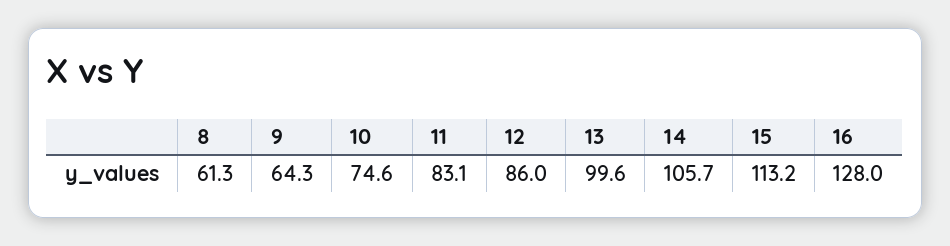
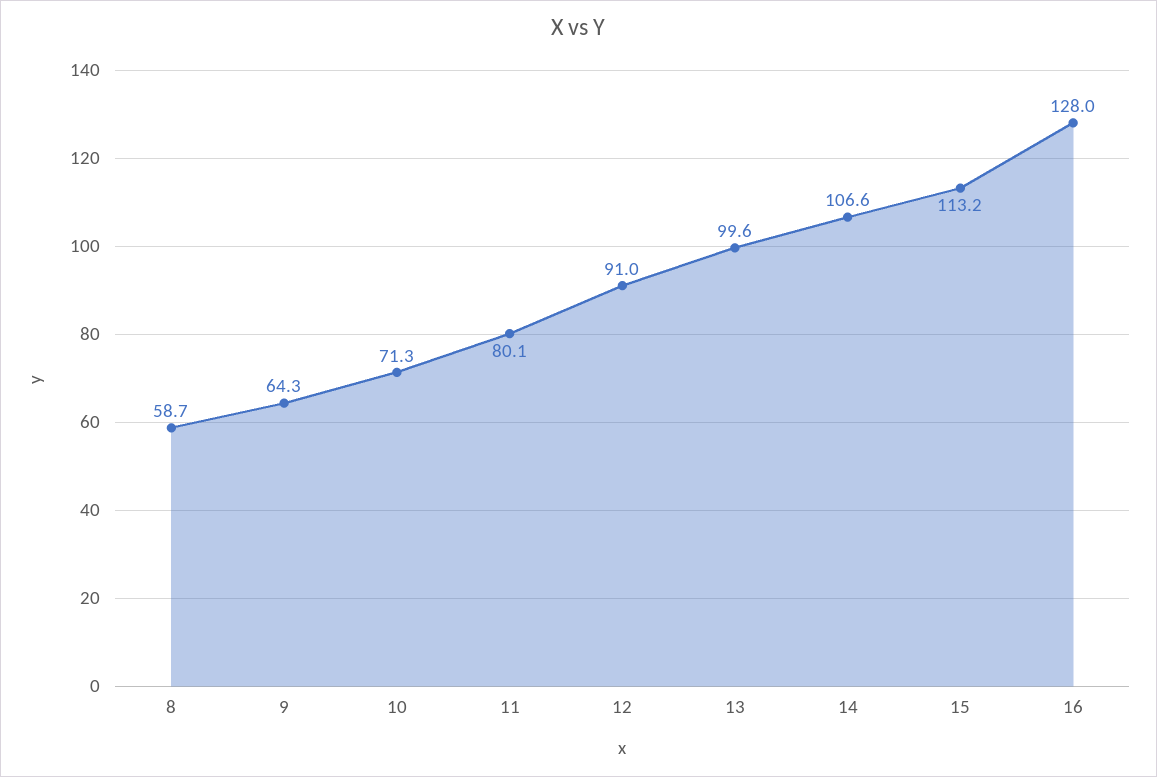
  {
-   "8": 61.3,
+   "8": 58.7,
    "9": 64.3,
-   "10": 74.6,
+   "10": 71.3,
-   "11": 83.1,
+   "11": 80.1,
-   "12": 86,
+   "12": 91,
    "13": 99.6,
-   "14": 105.7,
+   "14": 106.6,
    "15": 113.2,
    "16": 128
  }

